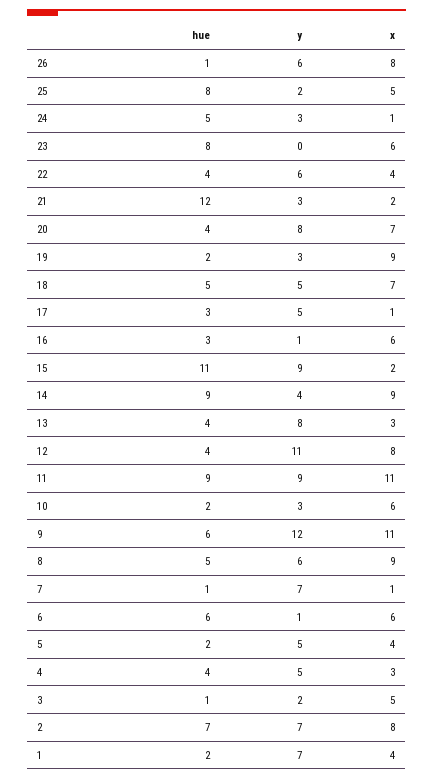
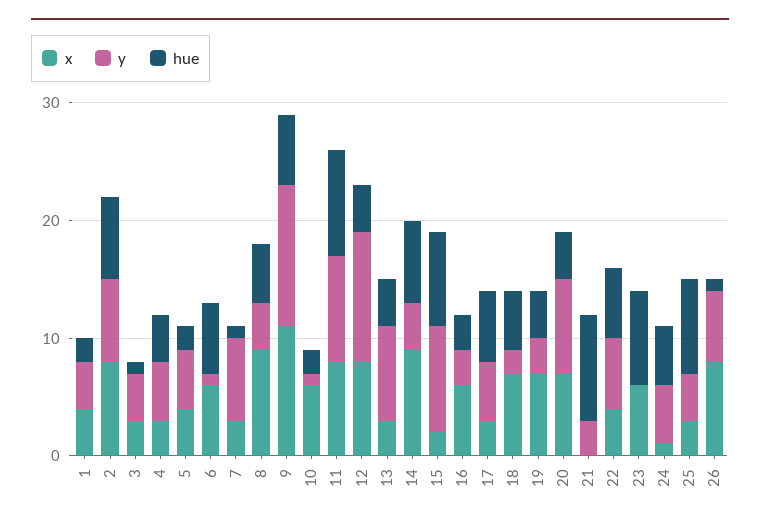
  {
    "hue": {
      "26": 1,
      "25": 8,
      "24": 5,
      "23": 8,
-     "22": 4,
+     "22": 6,
-     "21": 12,
+     "21": 9,
      "20": 4,
-     "19": 2,
+     "19": 4,
      "18": 5,
-     "17": 3,
+     "17": 6,
      "16": 3,
-     "15": 11,
+     "15": 8,
-     "14": 9,
+     "14": 7,
      "13": 4,
      "12": 4,
      "11": 9,
      "10": 2,
      "9": 6,
      "8": 5,
      "7": 1,
      "6": 6,
      "5": 2,
      "4": 4,
      "3": 1,
      "2": 7,
      "1": 2
    },
    "y": {
      "26": 6,
-     "25": 2,
+     "25": 4,
-     "24": 3,
+     "24": 5,
      "23": 0,
      "22": 6,
      "21": 3,
      "20": 8,
      "19": 3,
-     "18": 5,
+     "18": 2,
      "17": 5,
-     "16": 1,
+     "16": 3,
      "15": 9,
      "14": 4,
      "13": 8,
      "12": 11,
      "11": 9,
-     "10": 3,
+     "10": 1,
      "9": 12,
-     "8": 6,
+     "8": 4,
      "7": 7,
      "6": 1,
      "5": 5,
      "4": 5,
-     "3": 2,
+     "3": 4,
      "2": 7,
-     "1": 7
+     "1": 4
    },
    "x": {
      "26": 8,
-     "25": 5,
+     "25": 3,
      "24": 1,
      "23": 6,
      "22": 4,
-     "21": 2,
+     "21": 0,
      "20": 7,
-     "19": 9,
+     "19": 7,
      "18": 7,
-     "17": 1,
+     "17": 3,
      "16": 6,
      "15": 2,
      "14": 9,
      "13": 3,
      "12": 8,
-     "11": 11,
+     "11": 8,
      "10": 6,
      "9": 11,
      "8": 9,
-     "7": 1,
+     "7": 3,
      "6": 6,
      "5": 4,
      "4": 3,
-     "3": 5,
+     "3": 3,
      "2": 8,
      "1": 4
    }
  }

